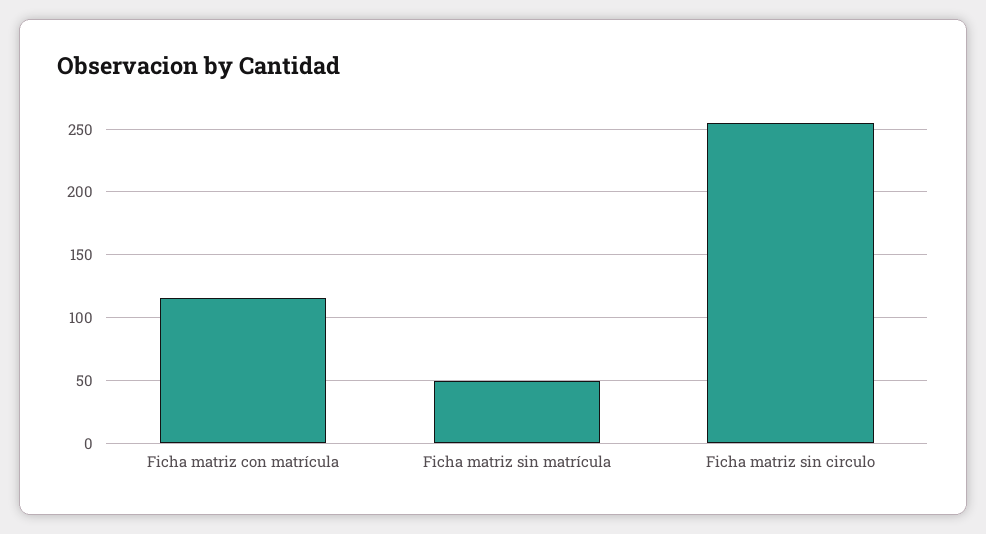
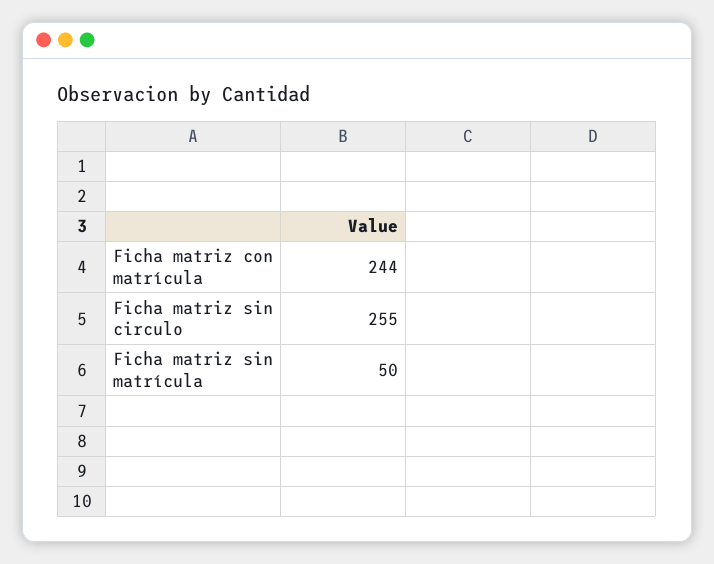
  {
-   "Ficha matriz con matrícula": 115,
+   "Ficha matriz con matrícula": 244,
    "Ficha matriz sin matrícula": 50,
    "Ficha matriz sin circulo": 255
  }

